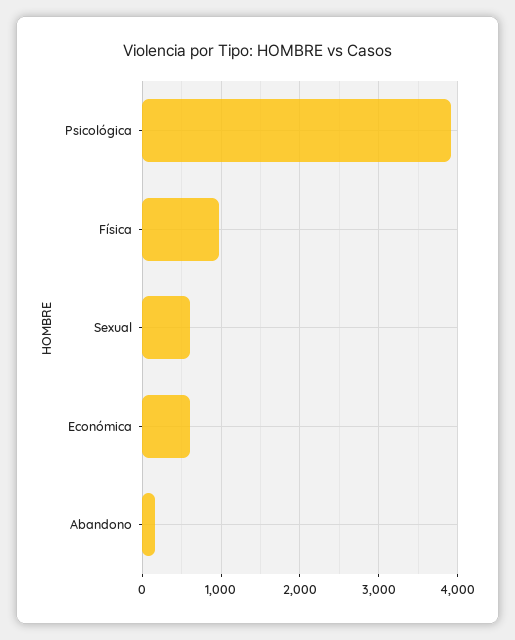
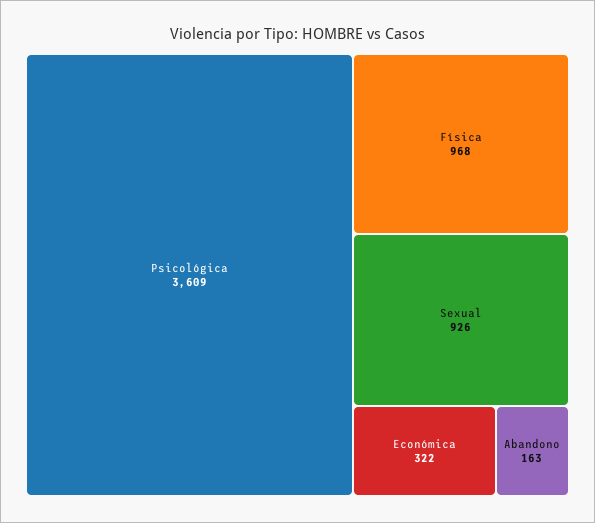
  {
-   "Psicológica": 3900,
+   "Psicológica": 3609,
    "Física": 968,
-   "Sexual": 600,
+   "Sexual": 926,
-   "Económica": 600,
+   "Económica": 322,
    "Abandono": 163
  }

